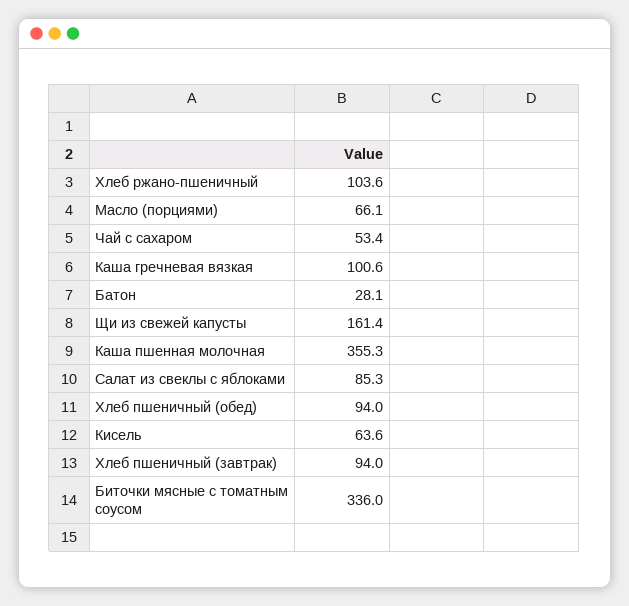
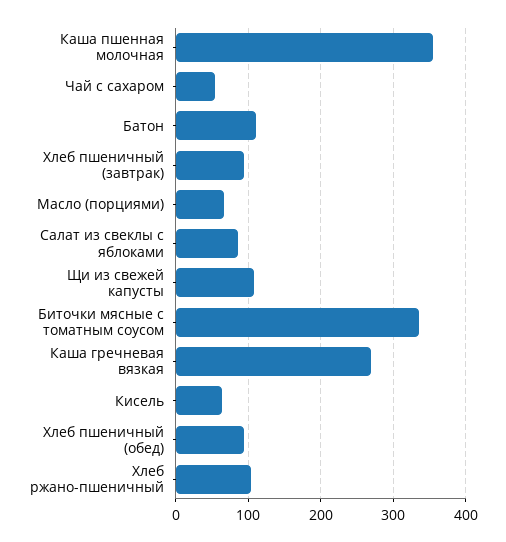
  {
    "Хлеб ржано-пшеничный": 103.6,
    "Масло (порциями)": 66.1,
    "Чай с сахаром": 53.4,
-   "Каша гречневая вязкая": 100.6,
+   "Каша гречневая вязкая": 270,
-   "Батон": 28.1,
+   "Батон": 110,
-   "Щи из свежей капусты": 161.4,
+   "Щи из свежей капусты": 110,
    "Каша пшенная молочная": 355.3,
    "Салат из свеклы с яблоками": 85.3,
    "Хлеб пшеничный (обед)": 94,
    "Кисель": 63.6,
    "Хлеб пшеничный (завтрак)": 94,
    "Биточки мясные с томатным соусом": 336
  }

